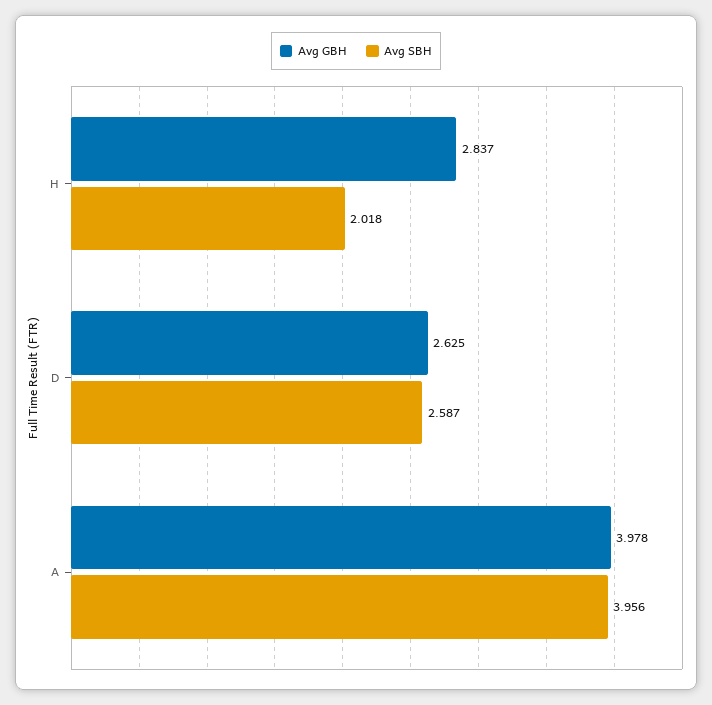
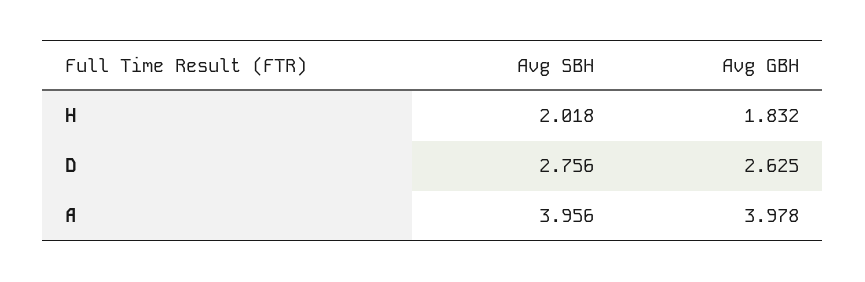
  {
    "Avg GBH": {
-     "H": 2.837,
+     "H": 1.832,
      "D": 2.625,
      "A": 3.978
    },
    "Avg SBH": {
      "H": 2.018,
-     "D": 2.587,
+     "D": 2.756,
      "A": 3.956
    }
  }

